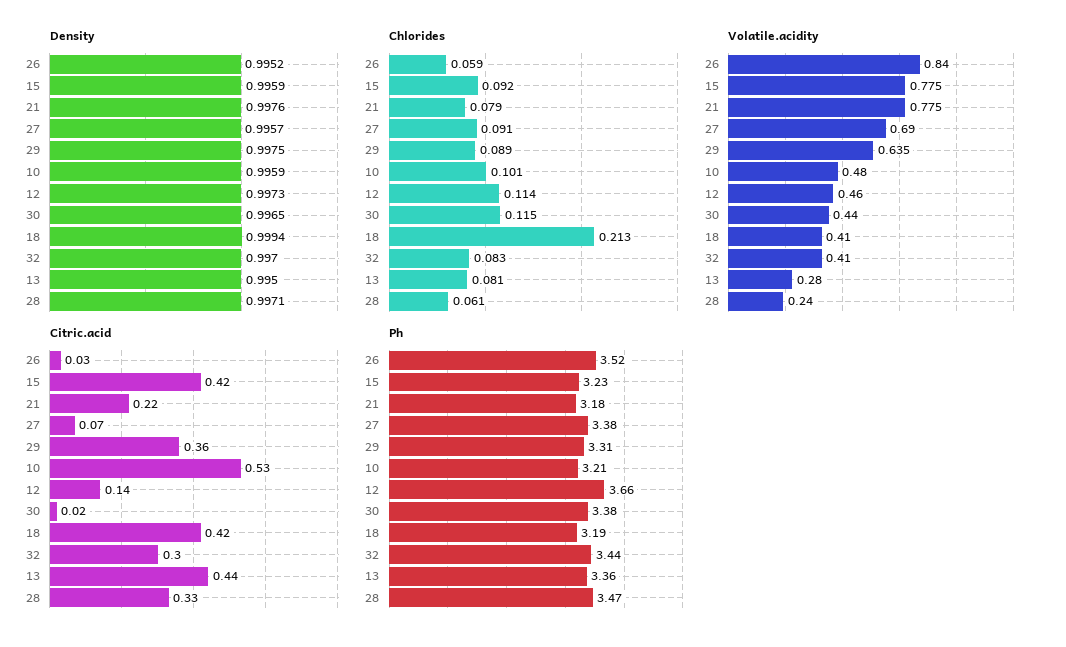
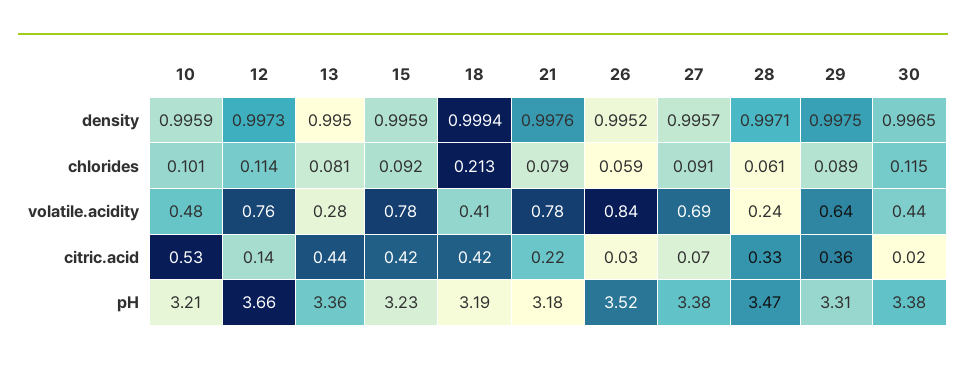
  {
    "Density": {
      "26": 0.9952,
      "15": 0.9959,
      "21": 0.9976,
      "27": 0.9957,
      "29": 0.9975,
      "10": 0.9959,
      "12": 0.9973,
      "30": 0.9965,
      "18": 0.9994,
-     "32": 0.997,
      "13": 0.995,
      "28": 0.9971
    },
    "Chlorides": {
      "26": 0.059,
      "15": 0.092,
      "21": 0.079,
      "27": 0.091,
      "29": 0.089,
      "10": 0.101,
      "12": 0.114,
      "30": 0.115,
      "18": 0.213,
-     "32": 0.083,
      "13": 0.081,
      "28": 0.061
    },
    "Volatile.acidity": {
      "26": 0.84,
      "15": 0.775,
      "21": 0.775,
      "27": 0.69,
      "29": 0.635,
      "10": 0.48,
-     "12": 0.46,
+     "12": 0.76,
      "30": 0.44,
      "18": 0.41,
-     "32": 0.41,
      "13": 0.28,
      "28": 0.24
    },
    "Citric.acid": {
      "26": 0.03,
      "15": 0.42,
      "21": 0.22,
      "27": 0.07,
      "29": 0.36,
      "10": 0.53,
      "12": 0.14,
      "30": 0.02,
      "18": 0.42,
-     "32": 0.3,
      "13": 0.44,
      "28": 0.33
    },
    "Ph": {
      "26": 3.52,
      "15": 3.23,
      "21": 3.18,
      "27": 3.38,
      "29": 3.31,
      "10": 3.21,
      "12": 3.66,
      "30": 3.38,
      "18": 3.19,
-     "32": 3.44,
      "13": 3.36,
      "28": 3.47
    }
  }

